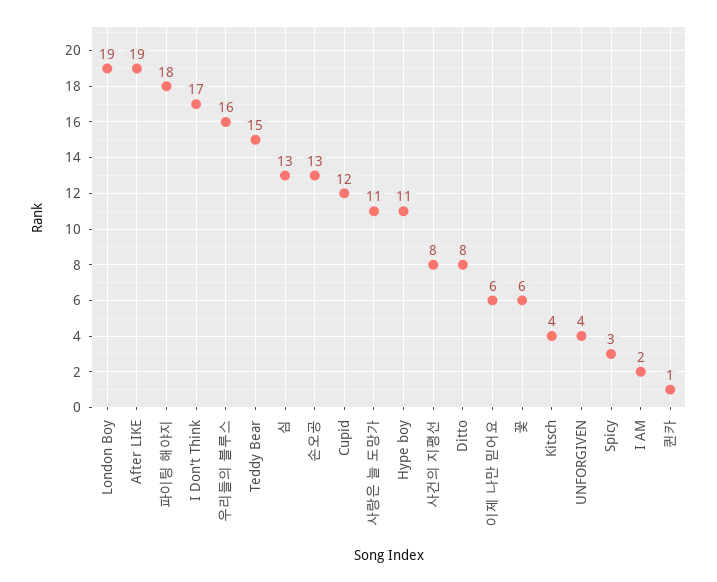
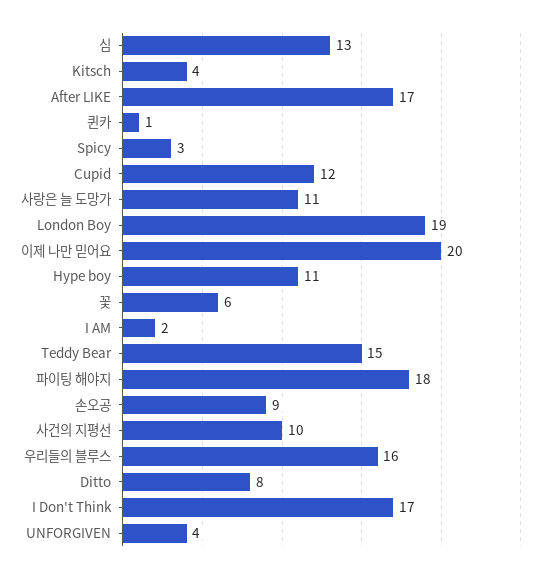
  {
    "London Boy": 19,
-   "After LIKE": 19,
+   "After LIKE": 17,
    "파이팅 해야지": 18,
    "I Don't Think": 17,
    "우리들의 블루스": 16,
    "Teddy Bear": 15,
    "심": 13,
-   "손오공": 13,
+   "손오공": 9,
    "Cupid": 12,
    "사랑은 늘 도망가": 11,
    "Hype boy": 11,
-   "사건의 지평선": 8,
+   "사건의 지평선": 10,
    "Ditto": 8,
-   "이제 나만 믿어요": 6,
+   "이제 나만 믿어요": 20,
    "꽃": 6,
    "Kitsch": 4,
    "UNFORGIVEN": 4,
    "Spicy": 3,
    "I AM": 2,
    "퀸카": 1
  }

